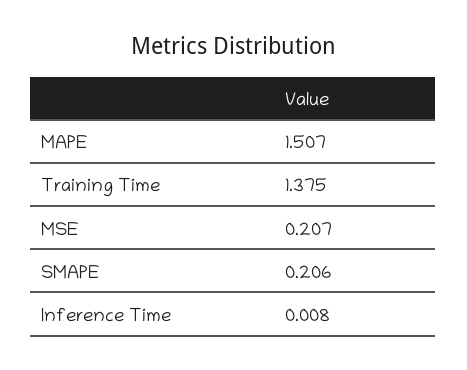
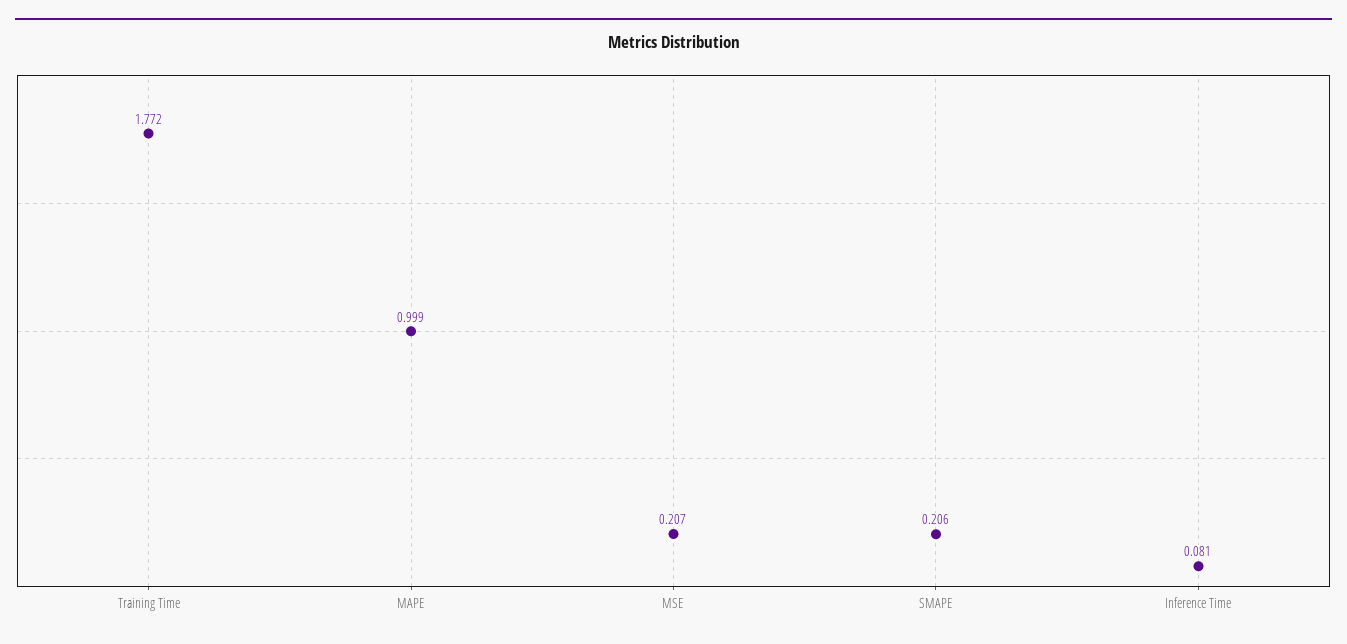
  {
-   "MAPE": 1.507,
+   "MAPE": 0.999,
-   "Training Time": 1.375,
+   "Training Time": 1.772,
    "MSE": 0.207,
    "SMAPE": 0.206,
-   "Inference Time": 0.008
+   "Inference Time": 0.081
  }

